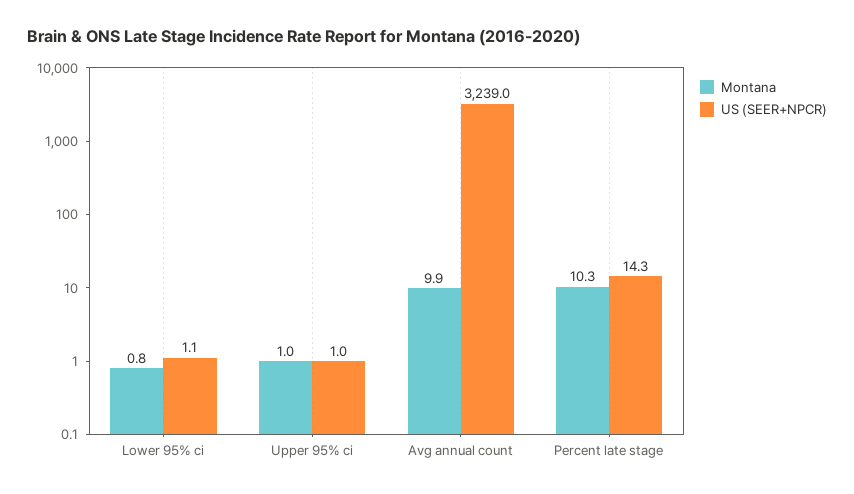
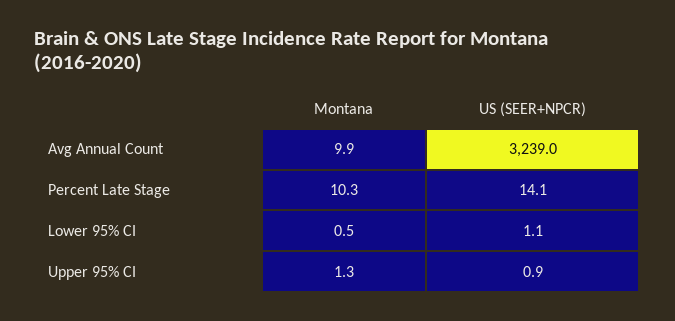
  {
    "Montana": {
-     "Lower 95% ci": 0.8,
+     "Lower 95% ci": 0.5,
-     "Upper 95% ci": 1,
+     "Upper 95% ci": 1.3,
      "Avg annual count": 9.9,
      "Percent late stage": 10.3
    },
    "US (SEER+NPCR)": {
      "Lower 95% ci": 1.1,
-     "Upper 95% ci": 1,
+     "Upper 95% ci": 0.9,
      "Avg annual count": 3239,
-     "Percent late stage": 14.3
+     "Percent late stage": 14.1
    }
  }

